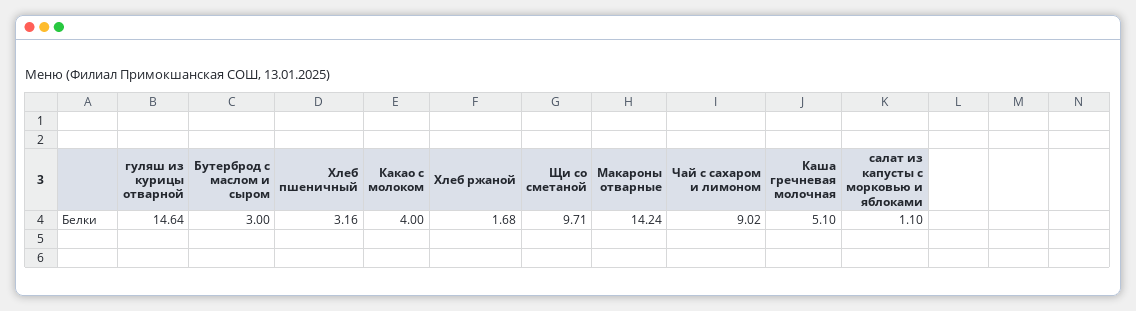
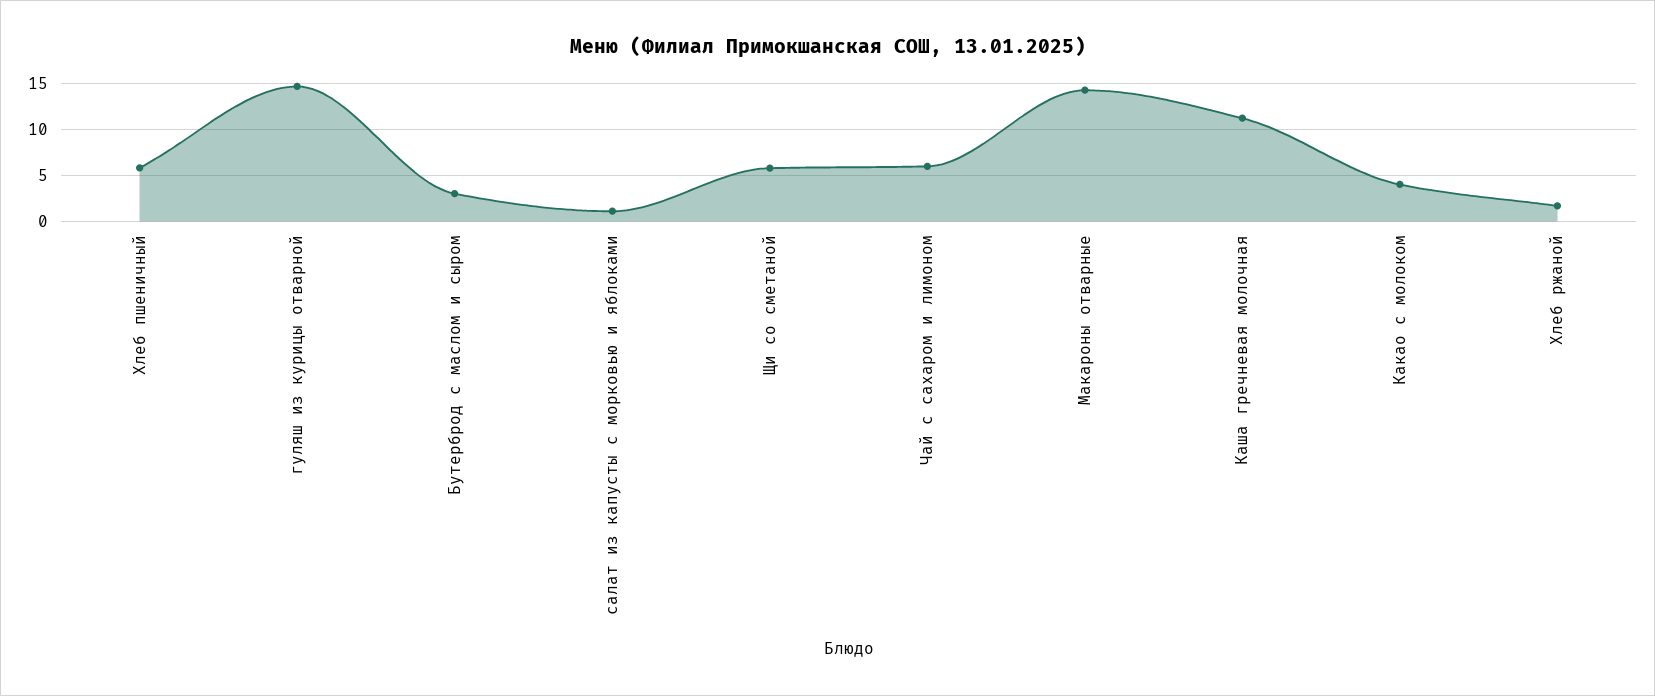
  {
    "гуляш из курицы отварной": 14.64,
    "Бутерброд с маслом и сыром": 3,
-   "Хлеб пшеничный": 3.16,
+   "Хлеб пшеничный": 6,
    "Какао с молоком": 4,
    "Хлеб ржаной": 1.68,
-   "Щи со сметаной": 9.71,
+   "Щи со сметаной": 6,
    "Макароны отварные": 14.24,
-   "Чай с сахаром и лимоном": 9.02,
+   "Чай с сахаром и лимоном": 6,
-   "Каша гречневая молочная": 5.1,
+   "Каша гречневая молочная": 11,
    "салат из капусты с морковью и яблоками": 1.1
  }

